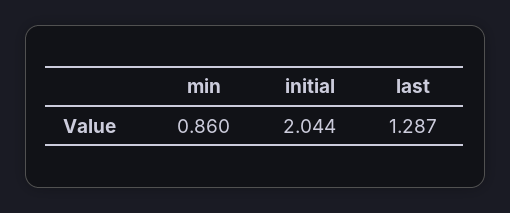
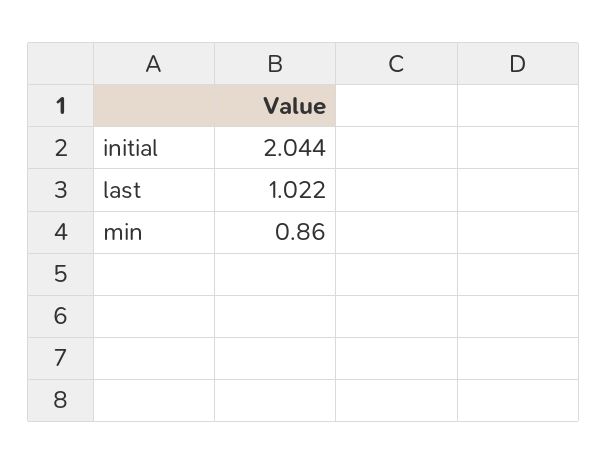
  {
    "min": 0.86,
    "initial": 2.044,
-   "last": 1.287
+   "last": 1.022
  }

